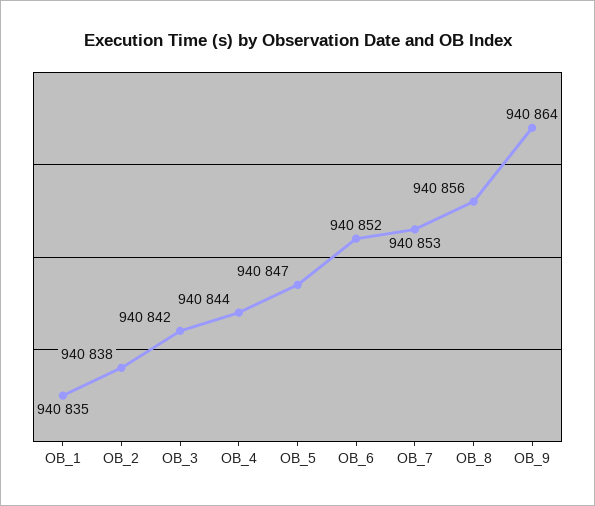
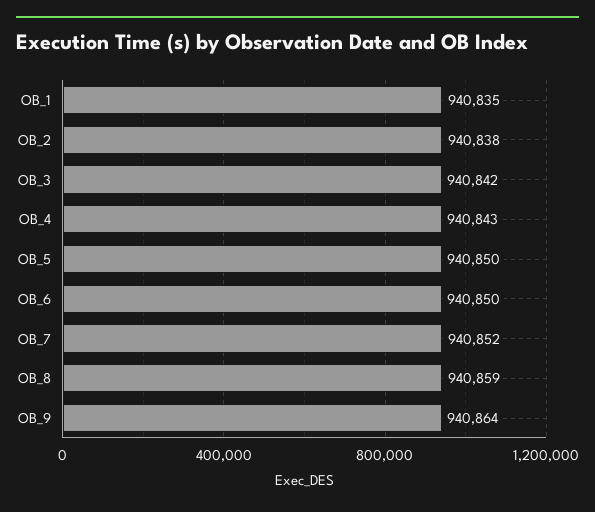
  {
    "OB_1": 940835,
    "OB_2": 940838,
    "OB_3": 940842,
-   "OB_4": 940844,
+   "OB_4": 940843,
-   "OB_5": 940847,
+   "OB_5": 940850,
-   "OB_6": 940852,
+   "OB_6": 940850,
-   "OB_7": 940853,
+   "OB_7": 940852,
-   "OB_8": 940856,
+   "OB_8": 940859,
    "OB_9": 940864
  }

